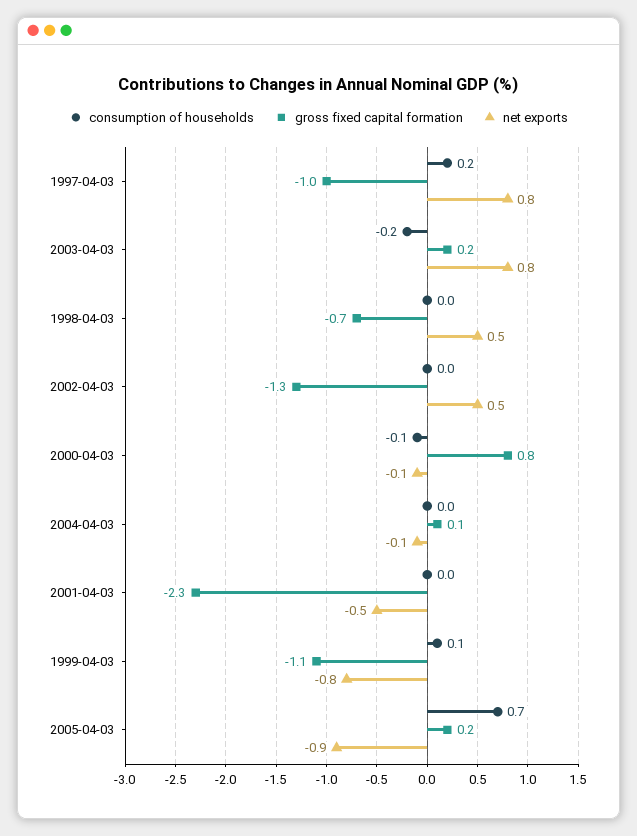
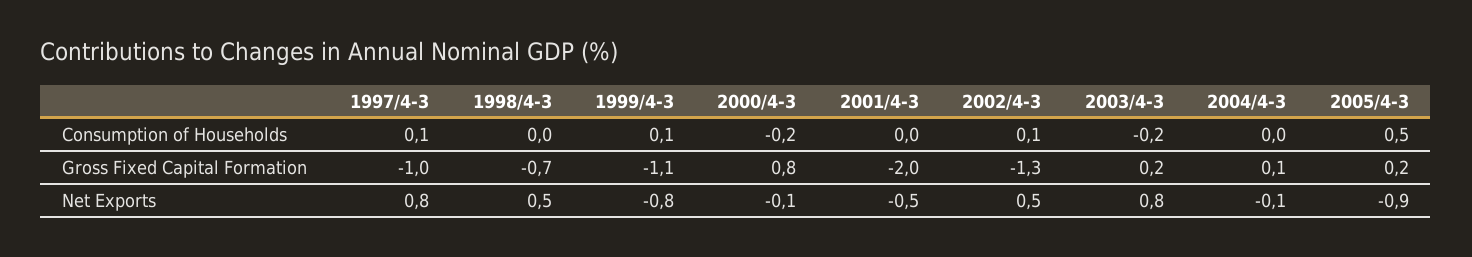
  {
    "consumption of households": {
-     "1997-04-03": 0.2,
+     "1997-04-03": 0.1,
      "2003-04-03": -0.2,
      "1998-04-03": 0,
-     "2002-04-03": 0,
+     "2002-04-03": 0.1,
-     "2000-04-03": -0.1,
+     "2000-04-03": -0.2,
      "2004-04-03": 0,
      "2001-04-03": 0,
      "1999-04-03": 0.1,
-     "2005-04-03": 0.7
+     "2005-04-03": 0.5
    },
    "gross fixed capital formation": {
      "1997-04-03": -1,
      "2003-04-03": 0.2,
      "1998-04-03": -0.7,
      "2002-04-03": -1.3,
      "2000-04-03": 0.8,
      "2004-04-03": 0.1,
-     "2001-04-03": -2.3,
+     "2001-04-03": -2,
      "1999-04-03": -1.1,
      "2005-04-03": 0.2
    },
    "net exports": {
      "1997-04-03": 0.8,
      "2003-04-03": 0.8,
      "1998-04-03": 0.5,
      "2002-04-03": 0.5,
      "2000-04-03": -0.1,
      "2004-04-03": -0.1,
      "2001-04-03": -0.5,
      "1999-04-03": -0.8,
      "2005-04-03": -0.9
    }
  }

